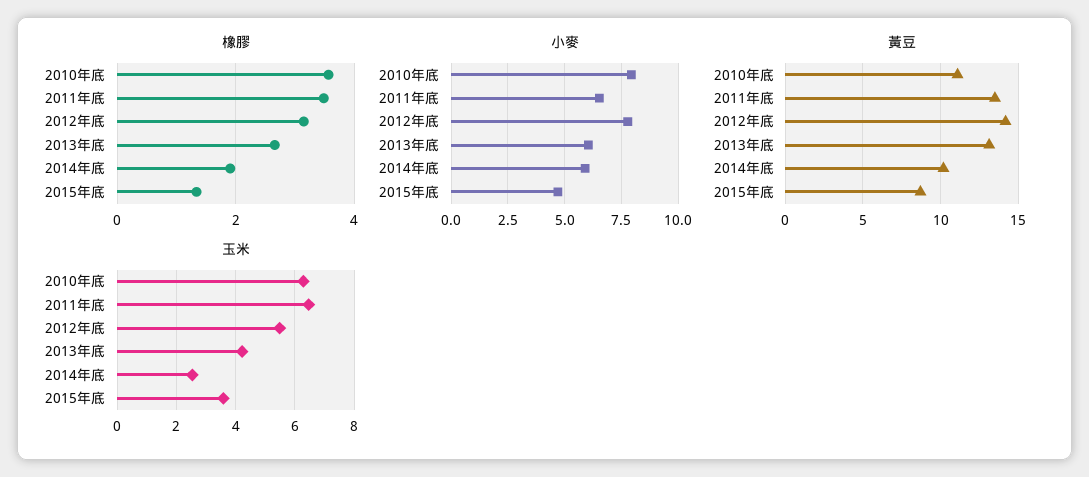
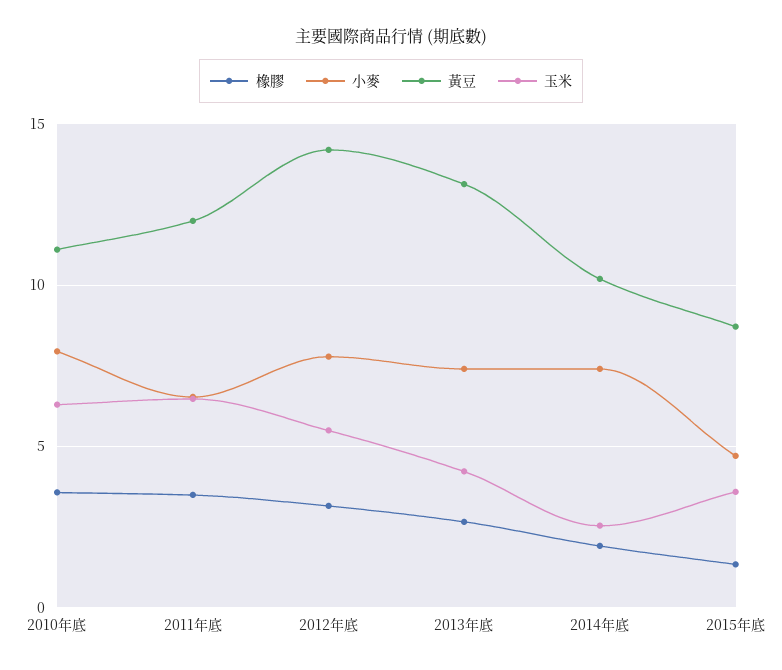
  {
    "橡膠": {
      "2010年底": 3.6,
      "2011年底": 3.4,
      "2012年底": 3.2,
      "2013年底": 2.6,
      "2014年底": 2,
      "2015年底": 1.4
    },
    "小麥": {
      "2010年底": 8,
      "2011年底": 6.5,
      "2012年底": 8,
-     "2013年底": 6,
+     "2013年底": 7.5,
-     "2014年底": 6,
+     "2014年底": 7.5,
      "2015年底": 4.5
    },
    "黃豆": {
      "2010年底": 11,
-     "2011年底": 13.5,
+     "2011年底": 12,
      "2012年底": 14,
      "2013年底": 13,
      "2014年底": 10,
      "2015年底": 8.5
    },
    "玉米": {
      "2010年底": 6.25,
      "2011年底": 6.5,
      "2012年底": 5.5,
      "2013年底": 4.25,
      "2014年底": 2.5,
      "2015年底": 3.5
    }
  }

